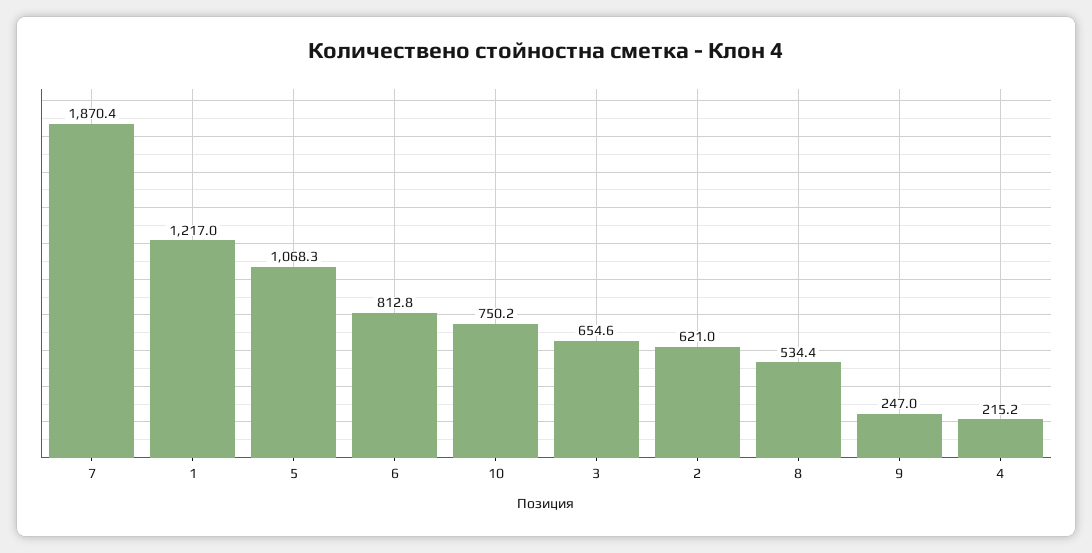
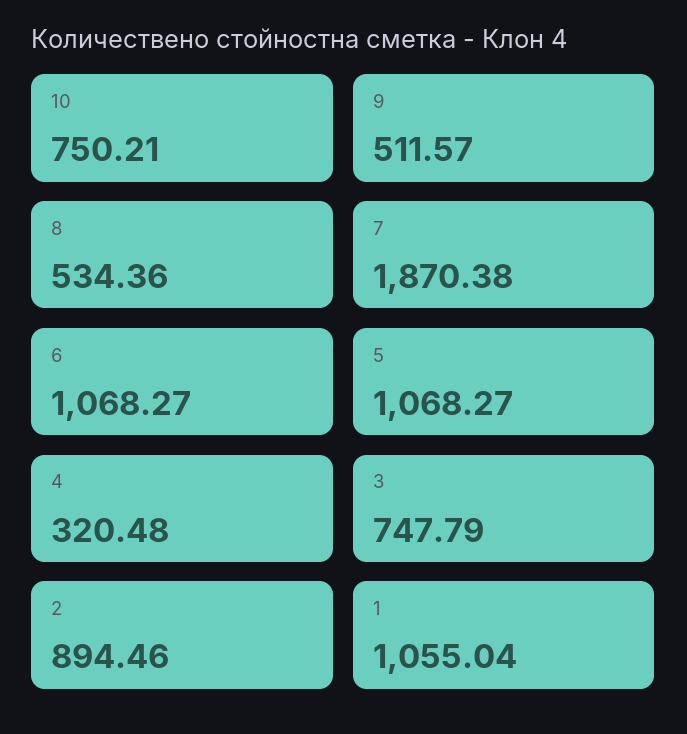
  {
    "7": 1870.38,
-   "1": 1217,
+   "1": 1055.04,
    "5": 1068.27,
-   "6": 812.8,
+   "6": 1068.27,
    "10": 750.21,
-   "3": 654.6,
+   "3": 747.79,
-   "2": 621,
+   "2": 894.46,
    "8": 534.36,
-   "9": 247,
+   "9": 511.57,
-   "4": 215.2
+   "4": 320.48
  }

